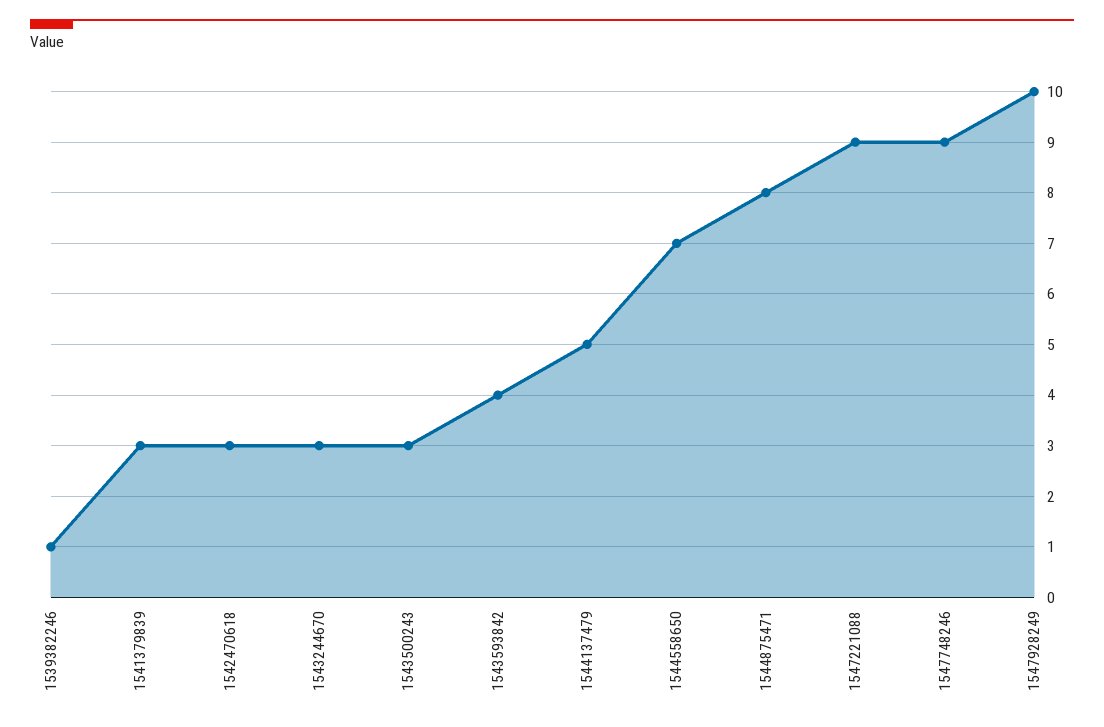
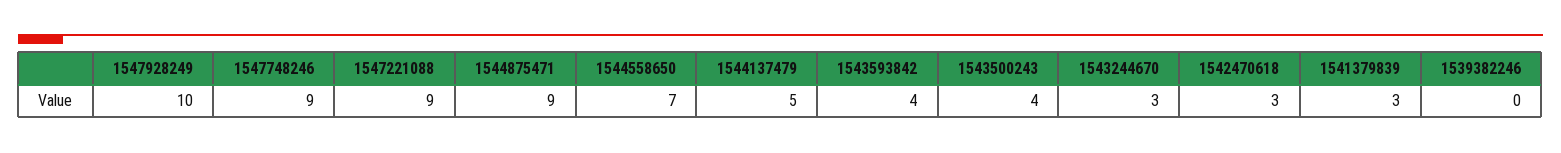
  {
-   "1539382246": 1,
+   "1539382246": 0,
    "1541379839": 3,
    "1542470618": 3,
    "1543244670": 3,
-   "1543500243": 3,
+   "1543500243": 4,
    "1543593842": 4,
    "1544137479": 5,
    "1544558650": 7,
-   "1544875471": 8,
+   "1544875471": 9,
    "1547221088": 9,
    "1547748246": 9,
    "1547928249": 10
  }

